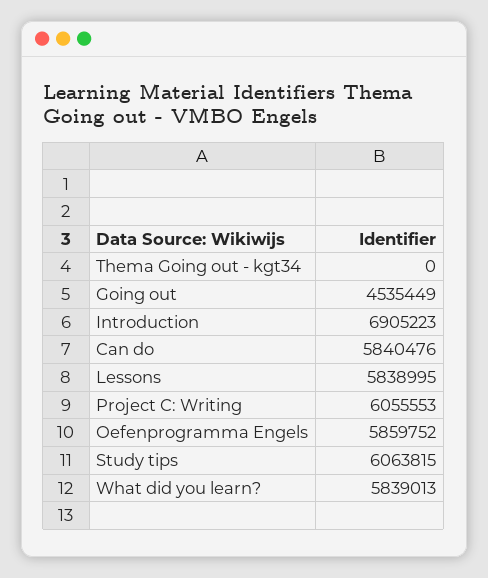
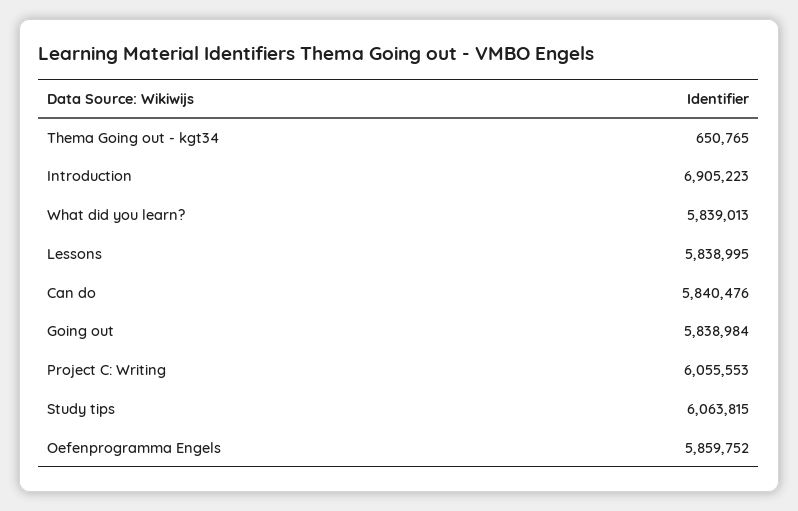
  {
-   "Thema Going out - kgt34": 0,
+   "Thema Going out - kgt34": 650765,
-   "Going out": 4535449,
+   "Going out": 5838984,
    "Introduction": 6905223,
    "Can do": 5840476,
    "Lessons": 5838995,
    "Project C: Writing": 6055553,
    "Oefenprogramma Engels": 5859752,
    "Study tips": 6063815,
    "What did you learn?": 5839013
  }

